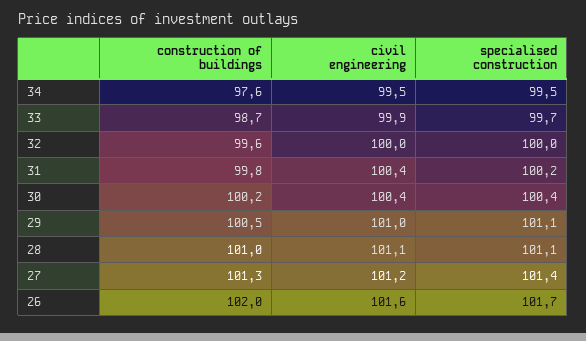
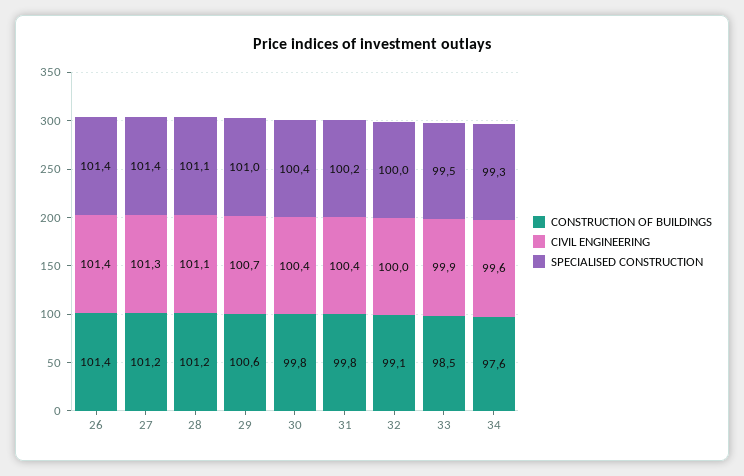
  {
    "construction of buildings": {
      "34": 97.6,
-     "33": 98.7,
+     "33": 98.5,
-     "32": 99.6,
+     "32": 99.1,
      "31": 99.8,
-     "30": 100.2,
+     "30": 99.8,
-     "29": 100.5,
+     "29": 100.6,
-     "28": 101,
+     "28": 101.2,
-     "27": 101.3,
+     "27": 101.2,
-     "26": 102
+     "26": 101.4
    },
    "civil engineering": {
-     "34": 99.5,
+     "34": 99.6,
      "33": 99.9,
      "32": 100,
      "31": 100.4,
      "30": 100.4,
-     "29": 101,
+     "29": 100.7,
      "28": 101.1,
-     "27": 101.2,
+     "27": 101.3,
-     "26": 101.6
+     "26": 101.4
    },
    "specialised construction": {
-     "34": 99.5,
+     "34": 99.3,
-     "33": 99.7,
+     "33": 99.5,
      "32": 100,
      "31": 100.2,
      "30": 100.4,
-     "29": 101.1,
+     "29": 101,
      "28": 101.1,
      "27": 101.4,
-     "26": 101.7
+     "26": 101.4
    }
  }

